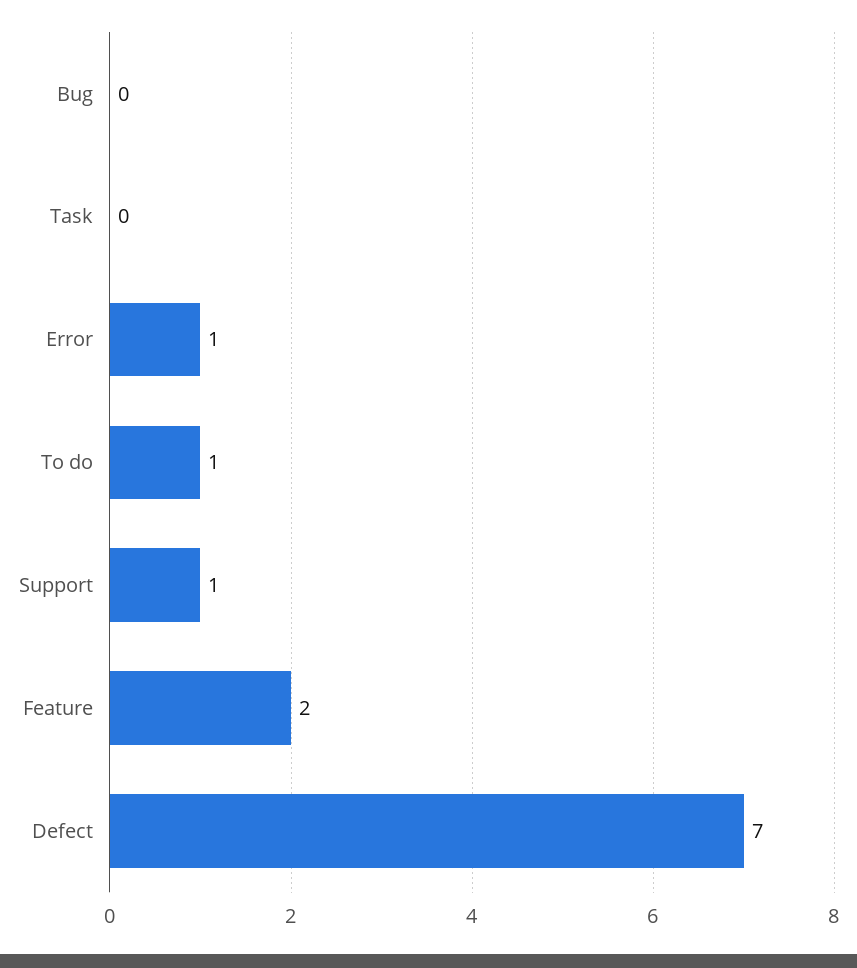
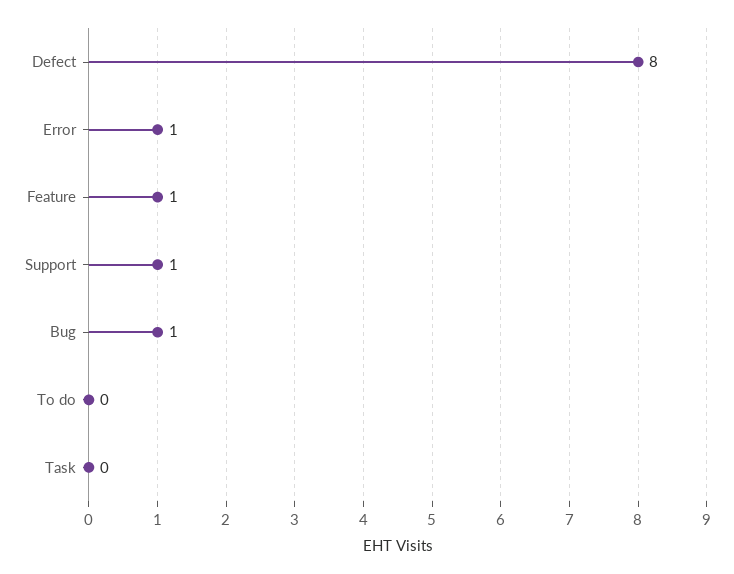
  {
-   "Bug": 0,
+   "Bug": 1,
    "Task": 0,
    "Error": 1,
-   "To do": 1,
+   "To do": 0,
    "Support": 1,
-   "Feature": 2,
+   "Feature": 1,
-   "Defect": 7
+   "Defect": 8
  }

